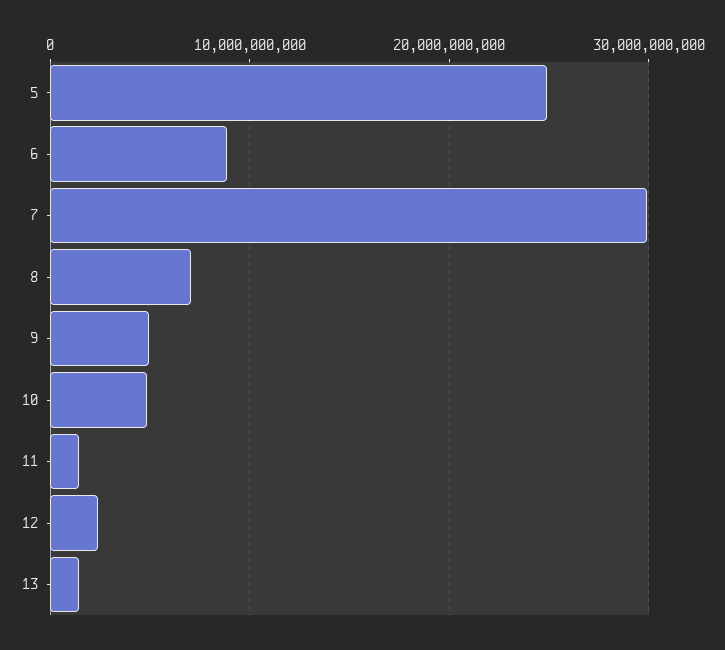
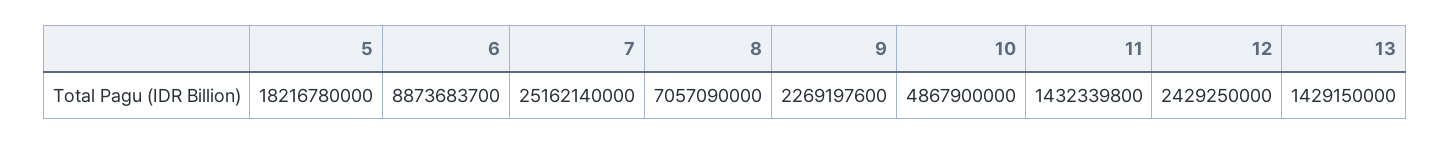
  {
-   "5": 25000000000,
+   "5": 18216780000,
    "6": 8873683700,
-   "7": 30000000000,
+   "7": 25162140000,
    "8": 7057090000,
-   "9": 5000000000,
+   "9": 2269197600,
    "10": 4867900000,
    "11": 1432339800,
    "12": 2429250000,
    "13": 1429150000
  }

